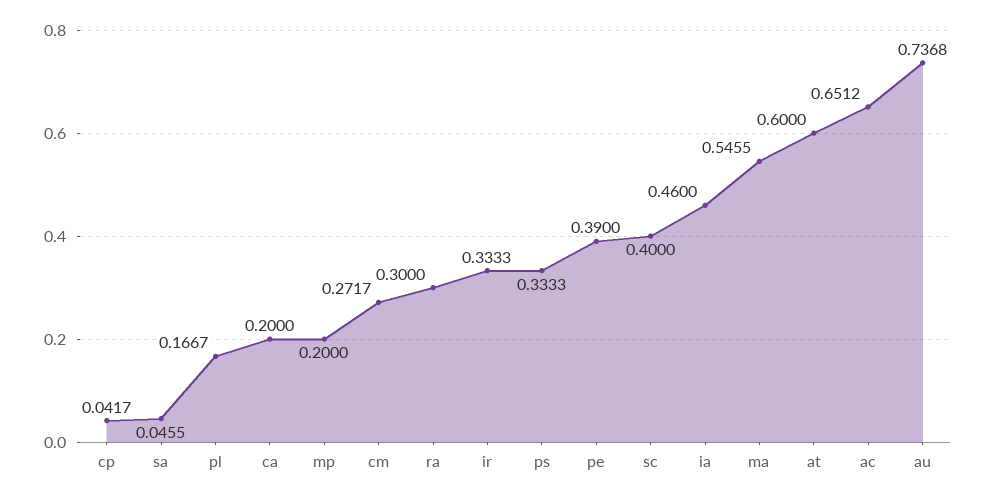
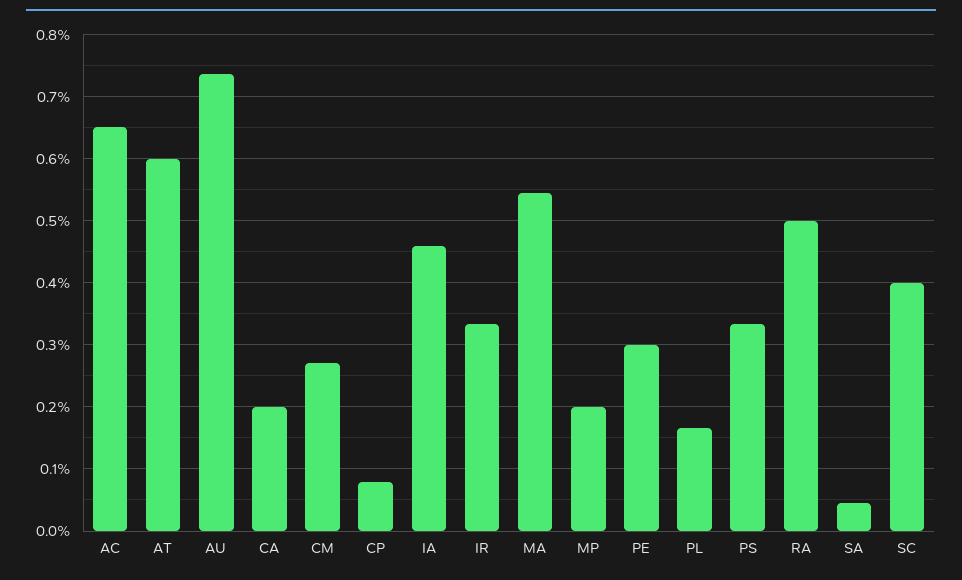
  {
-   "cp": 0.0417,
+   "cp": 0.08,
    "sa": 0.0455,
    "pl": 0.1667,
    "ca": 0.2,
    "mp": 0.2,
    "cm": 0.2717,
-   "ra": 0.3,
+   "ra": 0.5,
    "ir": 0.3333,
    "ps": 0.3333,
-   "pe": 0.39,
+   "pe": 0.3,
    "sc": 0.4,
    "ia": 0.46,
    "ma": 0.5455,
    "at": 0.6,
    "ac": 0.6512,
    "au": 0.7368
  }

